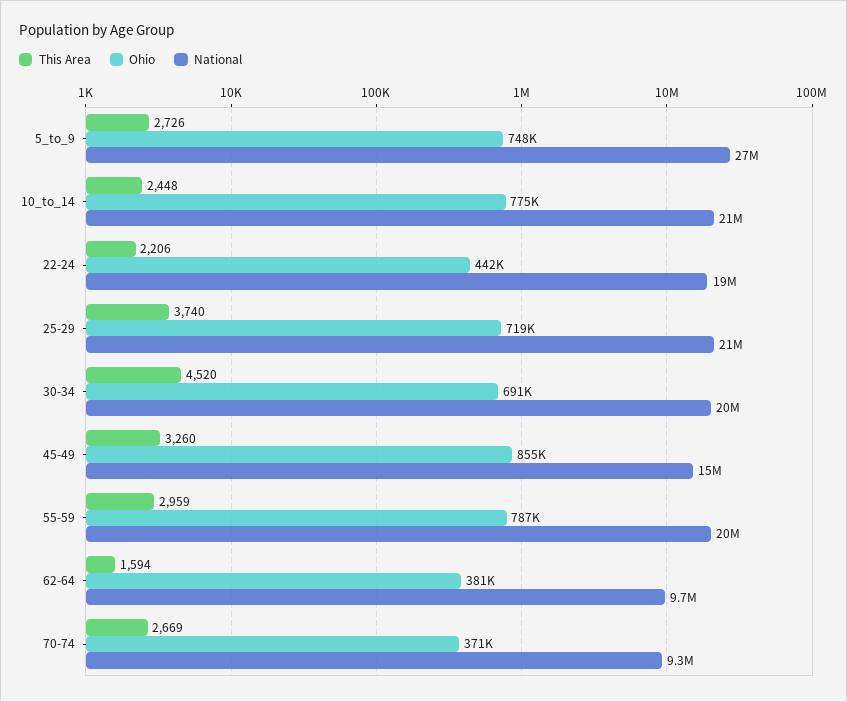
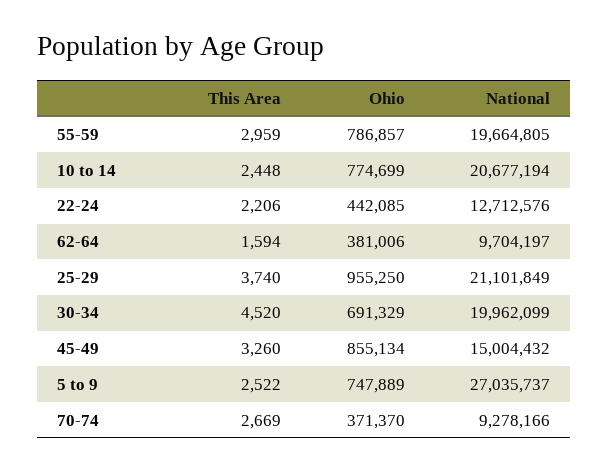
  {
    "This Area": {
-     "5_to_9": 2726,
+     "5_to_9": 2522,
      "10_to_14": 2448,
      "22-24": 2206,
      "25-29": 3740,
      "30-34": 4520,
      "45-49": 3260,
      "55-59": 2959,
      "62-64": 1594,
      "70-74": 2669
    },
    "Ohio": {
      "5_to_9": 747889,
      "10_to_14": 774699,
      "22-24": 442085,
-     "25-29": 719000,
+     "25-29": 955250,
      "30-34": 691329,
      "45-49": 855134,
      "55-59": 786857,
      "62-64": 381006,
      "70-74": 371370
    },
    "National": {
      "5_to_9": 27035737,
      "10_to_14": 20677194,
-     "22-24": 19000000,
+     "22-24": 12712576,
      "25-29": 21101849,
      "30-34": 19962099,
      "45-49": 15004432,
      "55-59": 19664805,
      "62-64": 9704197,
      "70-74": 9278166
    }
  }

